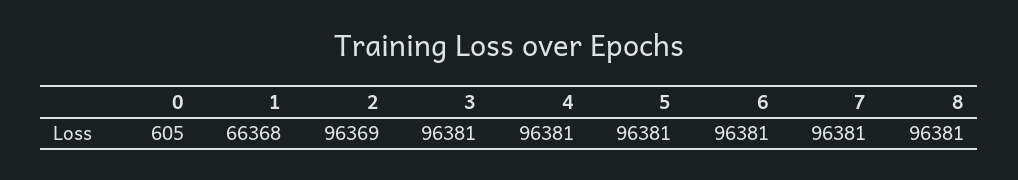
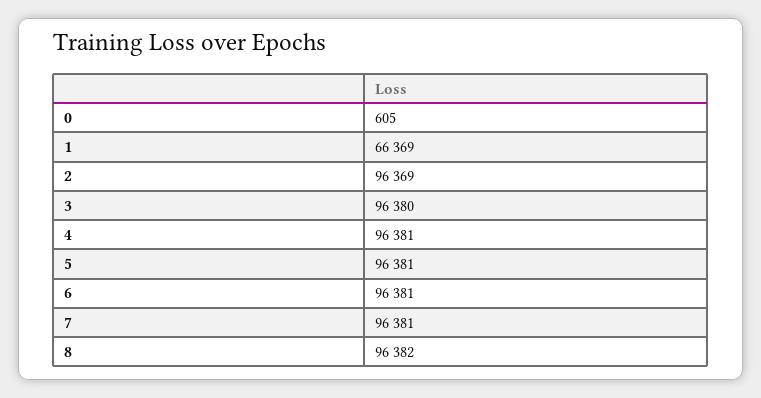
  {
    "0": 605,
-   "1": 66368,
+   "1": 66369,
    "2": 96369,
-   "3": 96381,
+   "3": 96380,
    "4": 96381,
    "5": 96381,
    "6": 96381,
    "7": 96381,
-   "8": 96381
+   "8": 96382
  }

